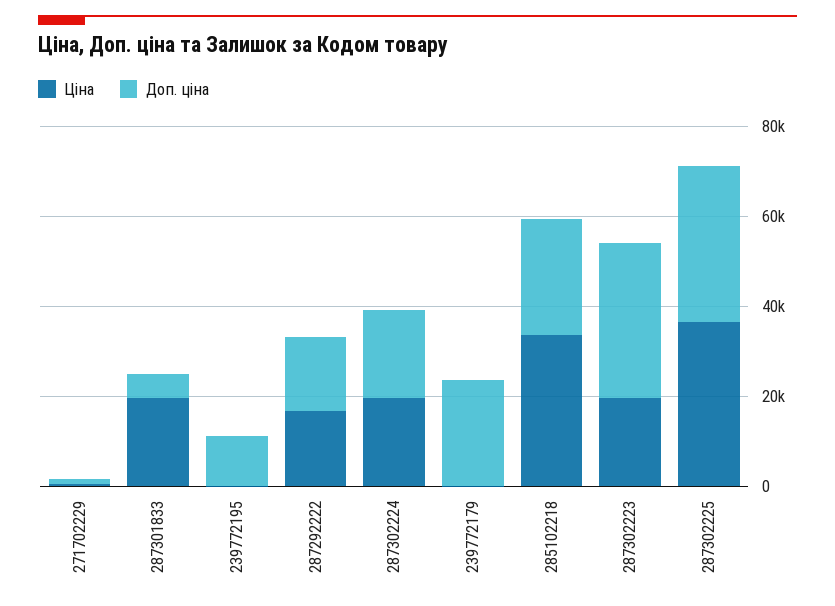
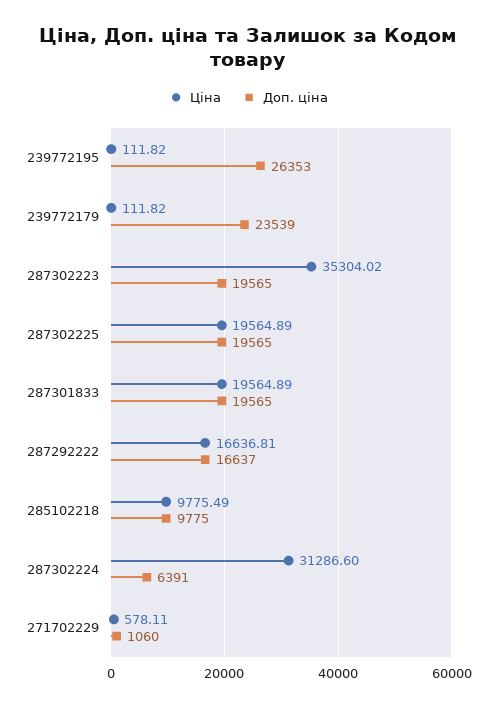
  {
    "Ціна": {
      "271702229": 578.11,
      "287301833": 19564.89,
      "239772195": 111.82,
      "287292222": 16636.81,
-     "287302224": 20000,
+     "287302224": 31286.6,
      "239772179": 111.82,
-     "285102218": 35000,
+     "285102218": 9775.49,
-     "287302223": 20000,
+     "287302223": 35304.02,
-     "287302225": 35000
+     "287302225": 19564.89
    },
    "Доп. ціна": {
      "271702229": 1060,
-     "287301833": 5000,
+     "287301833": 19565,
-     "239772195": 10000,
+     "239772195": 26353,
      "287292222": 16637,
-     "287302224": 20000,
+     "287302224": 6391,
      "239772179": 23539,
-     "285102218": 25000,
+     "285102218": 9775,
-     "287302223": 35000,
+     "287302223": 19565,
-     "287302225": 35000
+     "287302225": 19565
    }
  }

